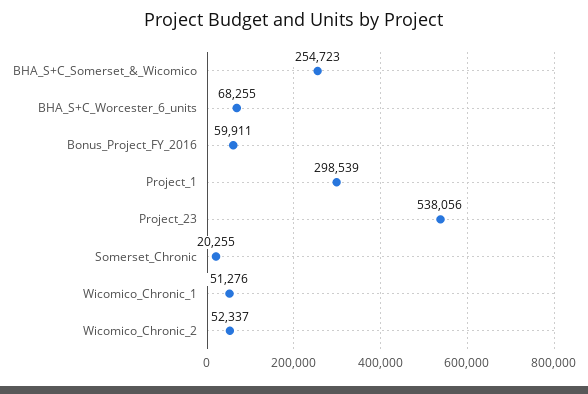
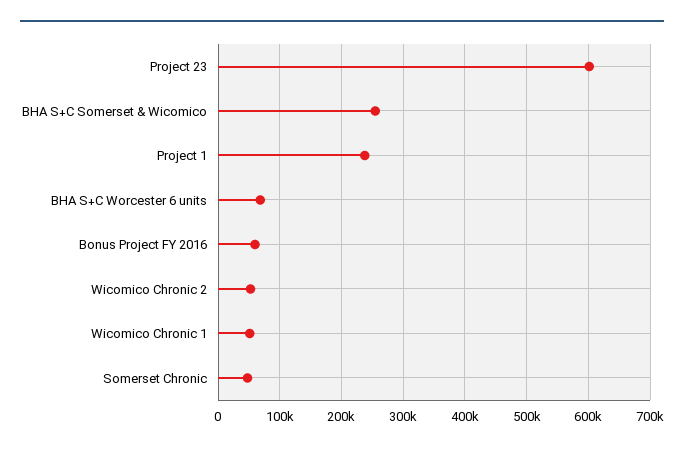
  {
    "BHA_S+C_Somerset_&_Wicomico": 254723,
    "BHA_S+C_Worcester_6_units": 68255,
    "Bonus_Project_FY_2016": 59911,
-   "Project_1": 298539,
+   "Project_1": 240000,
-   "Project_23": 538056,
+   "Project_23": 600000,
-   "Somerset_Chronic": 20255,
+   "Somerset_Chronic": 50000,
    "Wicomico_Chronic_1": 51276,
    "Wicomico_Chronic_2": 52337
  }

